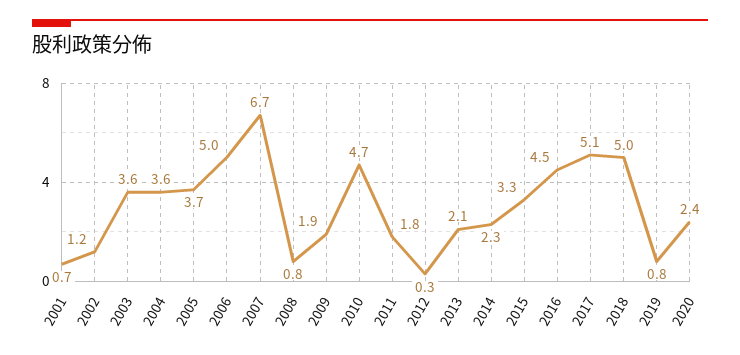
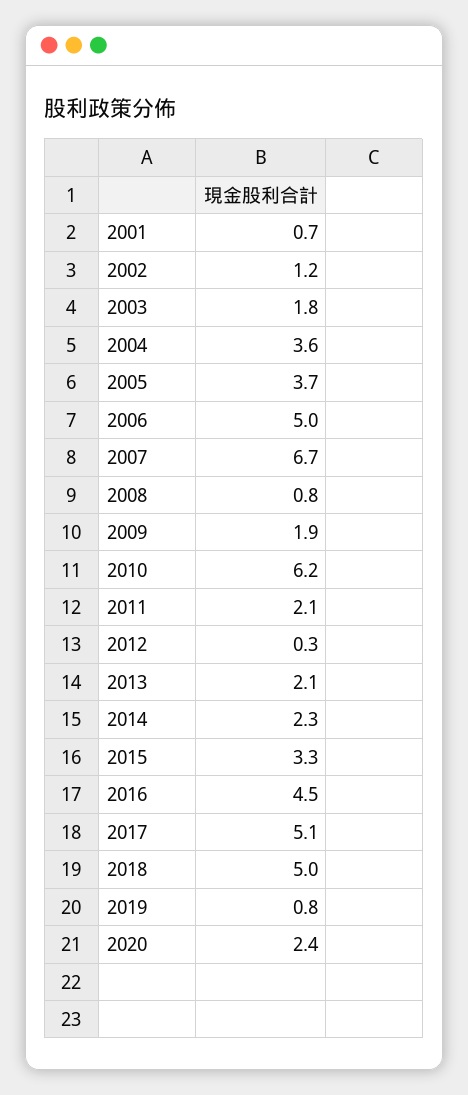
  {
    "2001": 0.7,
    "2002": 1.2,
-   "2003": 3.6,
+   "2003": 1.8,
    "2004": 3.6,
    "2005": 3.7,
    "2006": 5,
    "2007": 6.7,
    "2008": 0.8,
    "2009": 1.9,
-   "2010": 4.7,
+   "2010": 6.2,
-   "2011": 1.8,
+   "2011": 2.1,
    "2012": 0.3,
    "2013": 2.1,
    "2014": 2.3,
    "2015": 3.3,
    "2016": 4.5,
    "2017": 5.1,
    "2018": 5,
    "2019": 0.8,
    "2020": 2.4
  }

